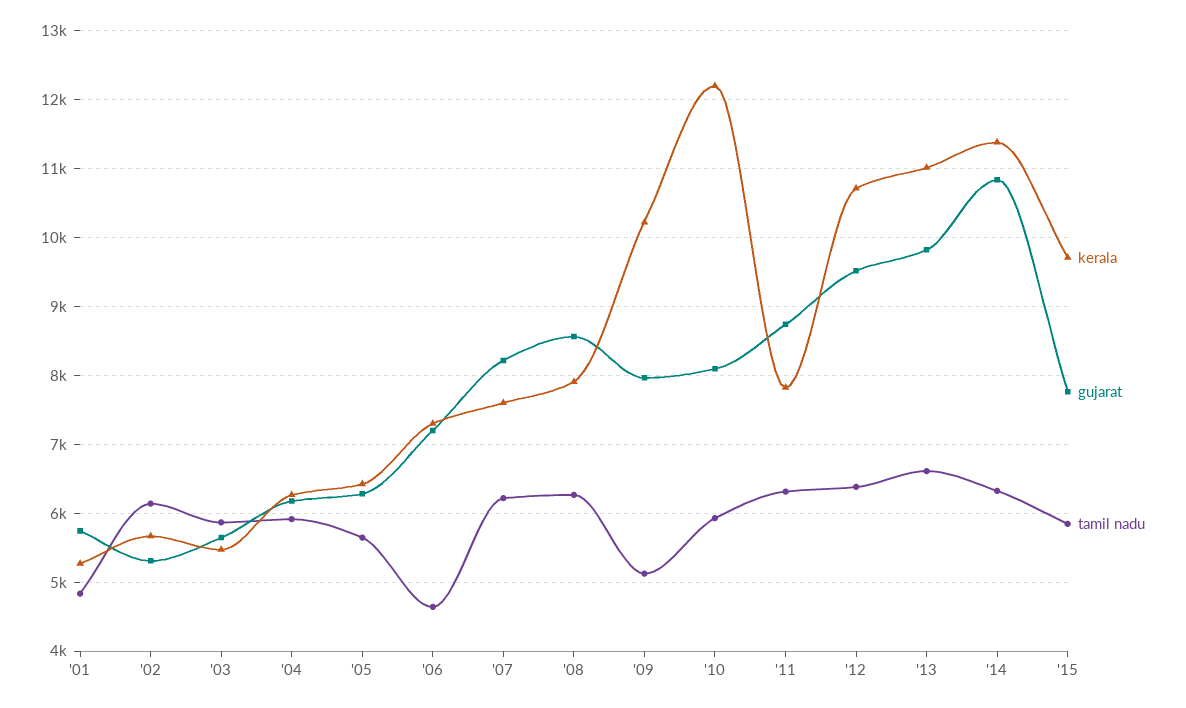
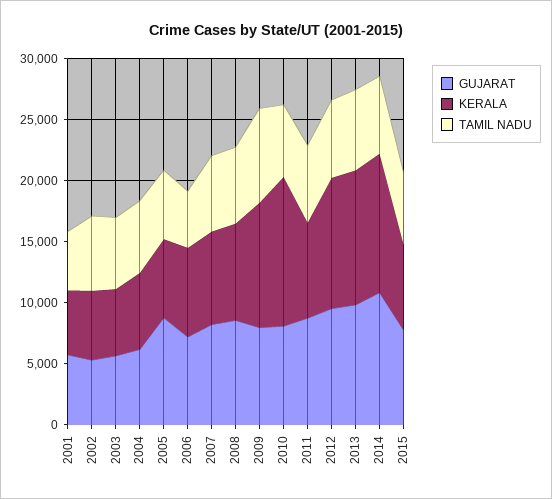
  {
    "kerala": {
      "'01": 5300,
      "'02": 5700,
      "'03": 5500,
      "'04": 6300,
      "'05": 6400,
      "'06": 7300,
      "'07": 7600,
      "'08": 7900,
      "'09": 10200,
      "'10": 12200,
      "'11": 7800,
      "'12": 10700,
      "'13": 11000,
      "'14": 11400,
-     "'15": 9700
+     "'15": 7000
    },
    "gujarat": {
      "'01": 5700,
      "'02": 5300,
      "'03": 5600,
      "'04": 6200,
-     "'05": 6300,
+     "'05": 9000,
      "'06": 7200,
      "'07": 8200,
      "'08": 8600,
      "'09": 8000,
      "'10": 8100,
      "'11": 8700,
      "'12": 9500,
      "'13": 9800,
      "'14": 10800,
      "'15": 7800
    },
    "tamil nadu": {
      "'01": 4800,
      "'02": 6100,
      "'03": 5900,
      "'04": 5900,
      "'05": 5600,
      "'06": 4600,
      "'07": 6200,
      "'08": 6300,
-     "'09": 5100,
+     "'09": 8000,
      "'10": 5900,
      "'11": 6300,
      "'12": 6400,
      "'13": 6600,
      "'14": 6300,
      "'15": 5800
    }
  }

